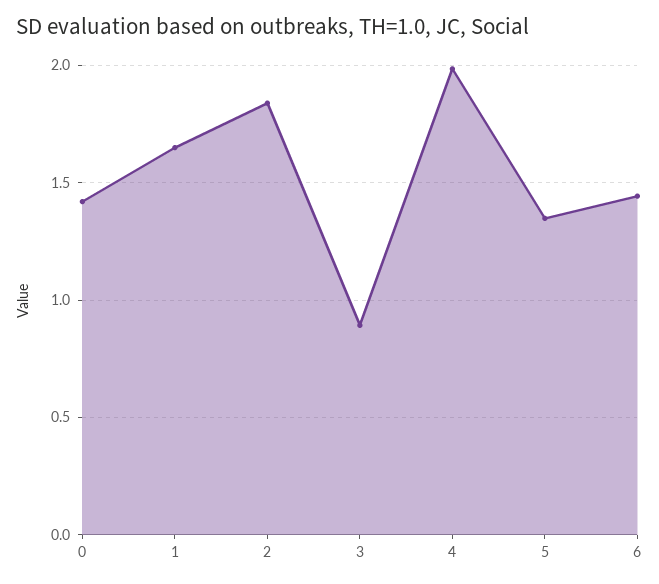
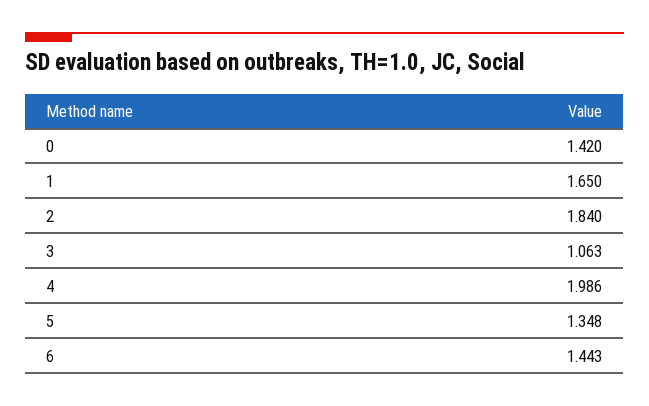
  {
    "0": 1.42,
    "1": 1.65,
    "2": 1.84,
-   "3": 0.9,
+   "3": 1.063,
    "4": 1.986,
    "5": 1.348,
    "6": 1.443
  }

